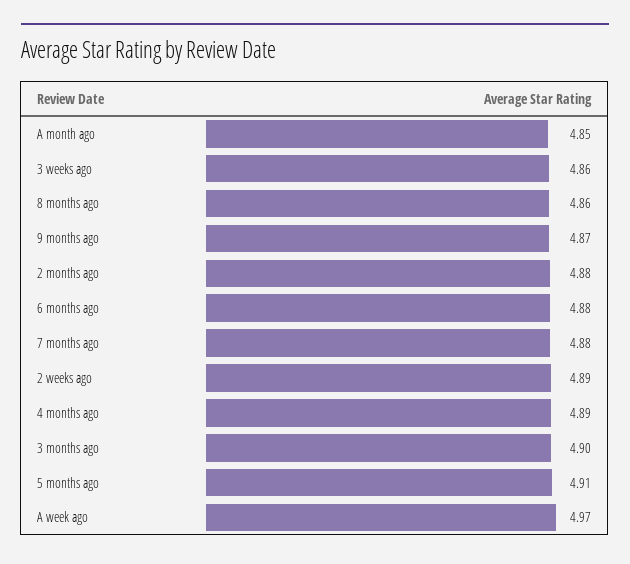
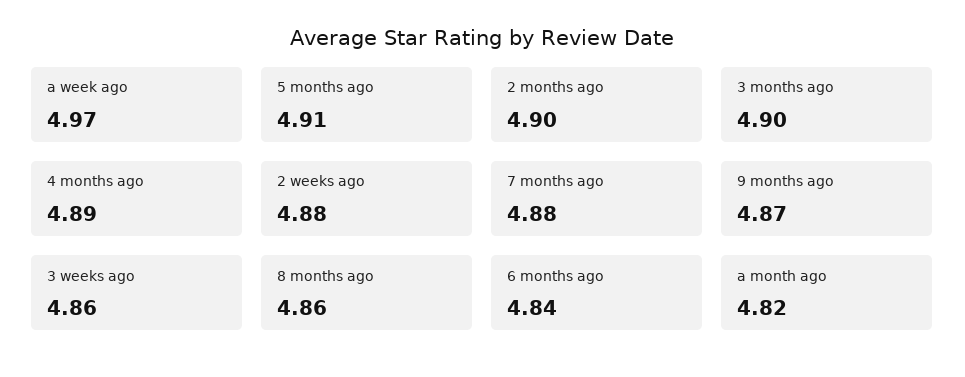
  {
-   "A month ago": 4.85,
+   "A month ago": 4.82,
    "3 weeks ago": 4.86,
    "8 months ago": 4.86,
    "9 months ago": 4.87,
-   "2 months ago": 4.88,
+   "2 months ago": 4.9,
-   "6 months ago": 4.88,
+   "6 months ago": 4.84,
    "7 months ago": 4.88,
-   "2 weeks ago": 4.89,
+   "2 weeks ago": 4.88,
    "4 months ago": 4.89,
    "3 months ago": 4.9,
    "5 months ago": 4.91,
    "A week ago": 4.97
  }

